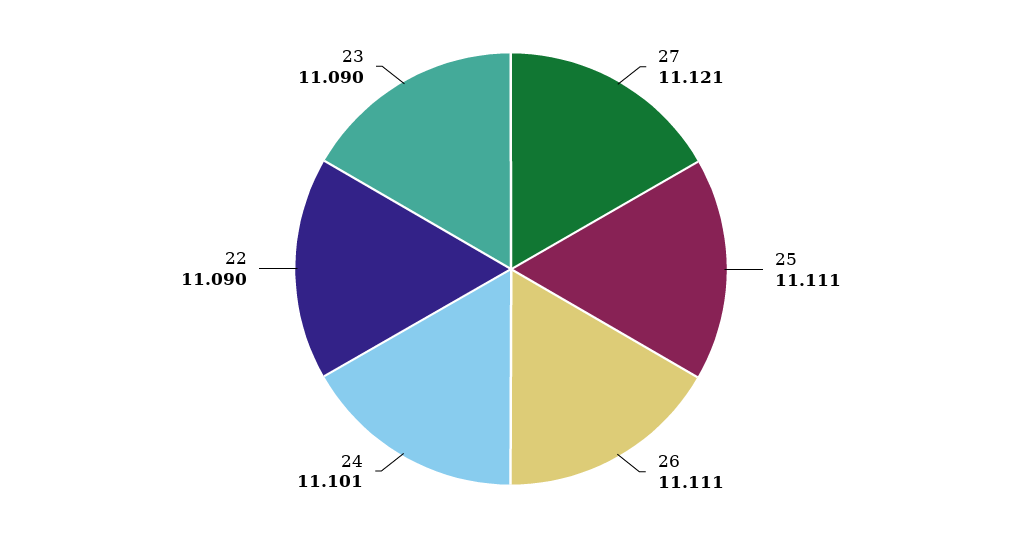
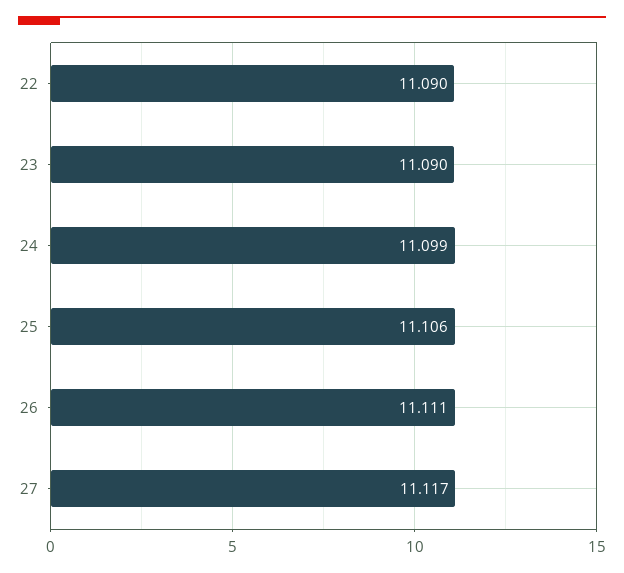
  {
-   "27": 11.121,
+   "27": 11.117,
-   "25": 11.111,
+   "25": 11.106,
    "26": 11.111,
-   "24": 11.101,
+   "24": 11.099,
    "22": 11.09,
    "23": 11.09
  }

